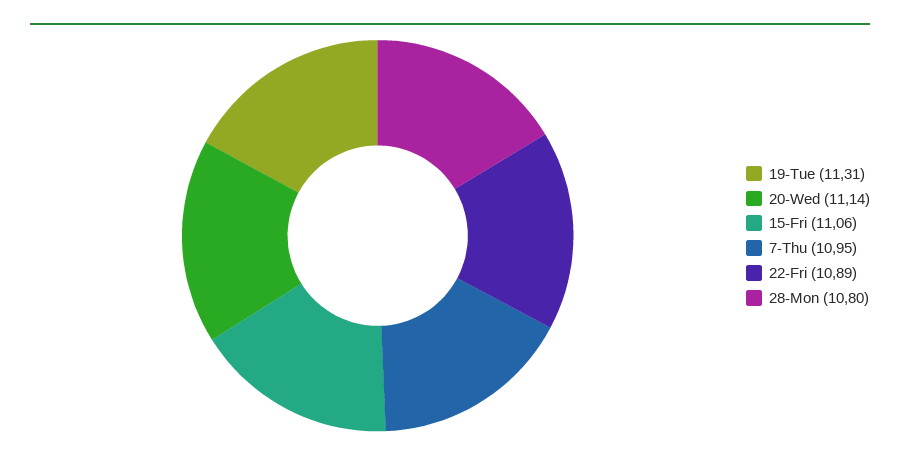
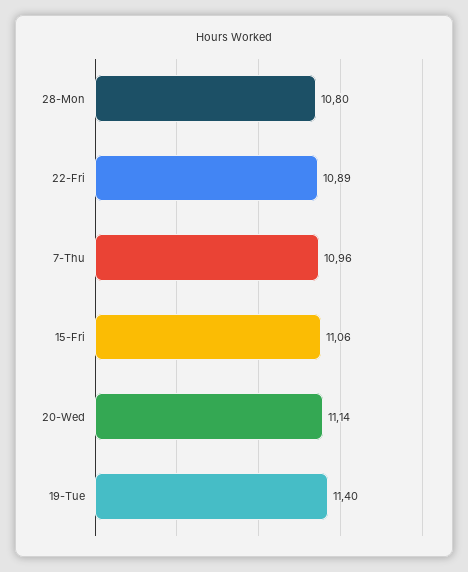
  {
-   "19-Tue": 11.31,
+   "19-Tue": 11.4,
    "20-Wed": 11.14,
    "15-Fri": 11.06,
-   "7-Thu": 10.95,
+   "7-Thu": 10.96,
    "22-Fri": 10.89,
    "28-Mon": 10.8
  }

